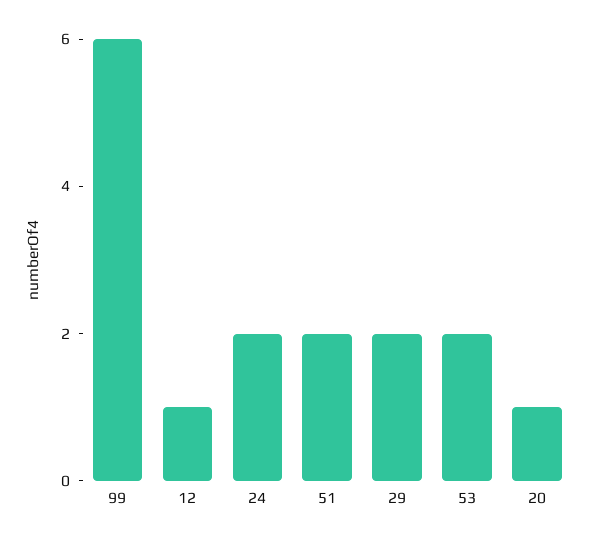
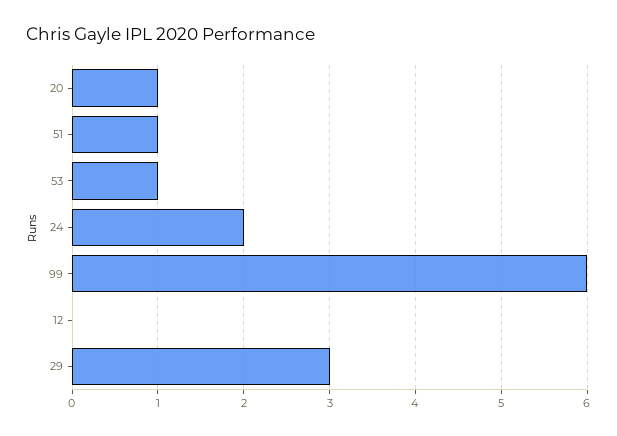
  {
    "99": 6,
-   "12": 1,
+   "12": 0,
    "24": 2,
-   "51": 2,
+   "51": 1,
-   "29": 2,
+   "29": 3,
-   "53": 2,
+   "53": 1,
    "20": 1
  }

